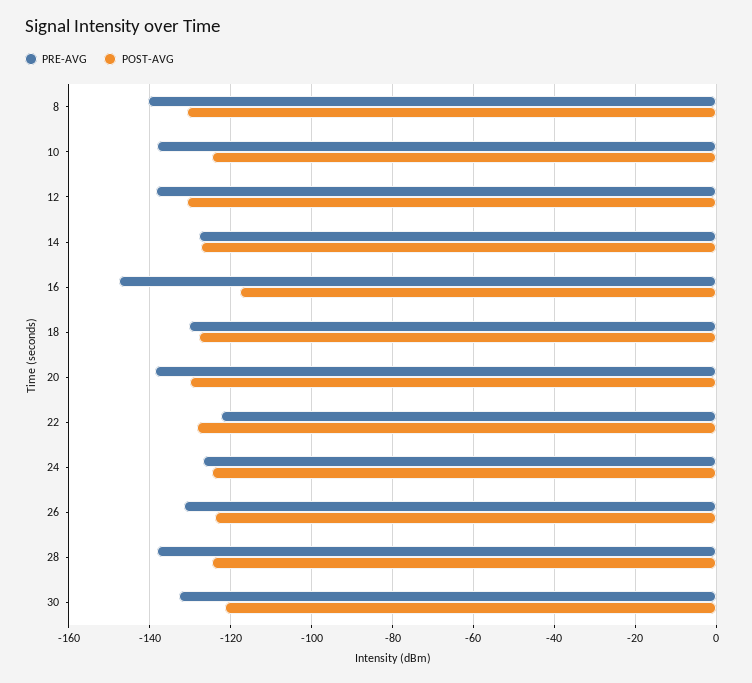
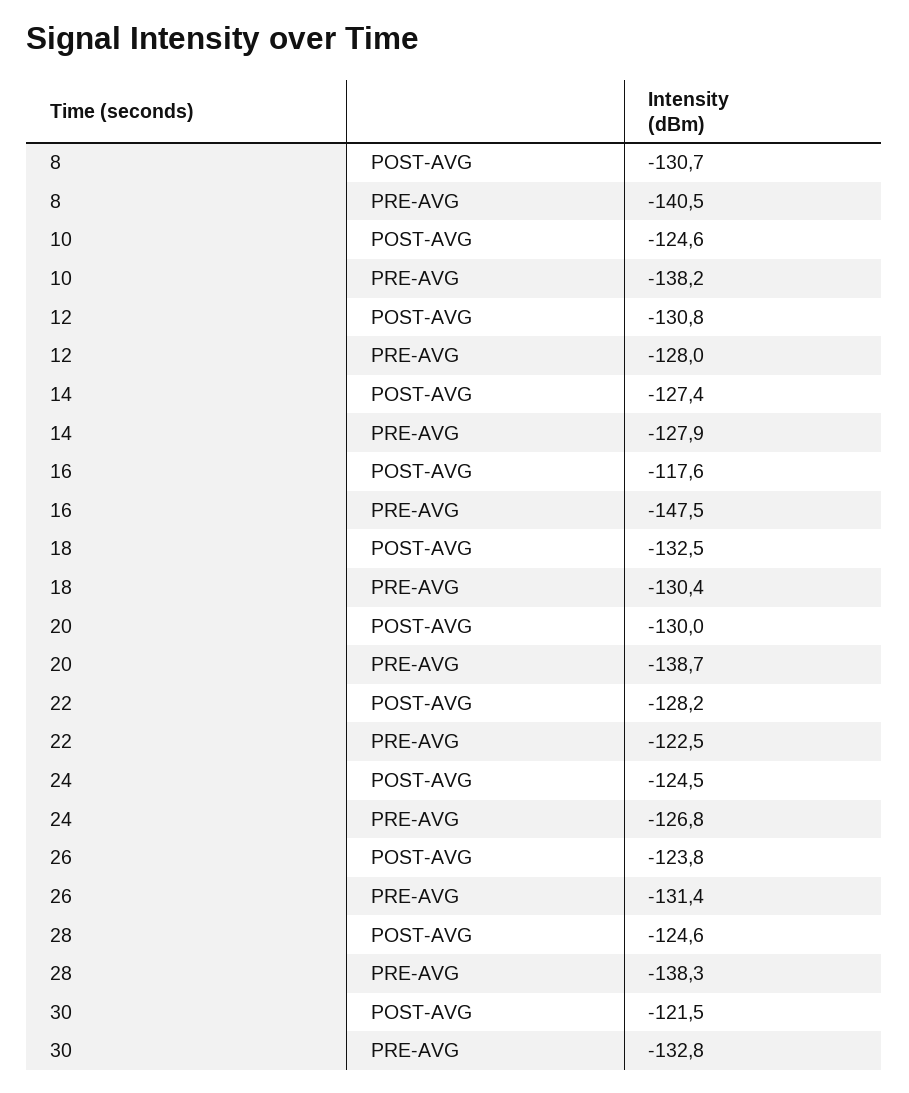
  {
    "PRE-AVG": {
      "8": -140.5,
      "10": -138.2,
-     "12": -138,
+     "12": -128,
      "14": -127.9,
      "16": -147.5,
      "18": -130.4,
      "20": -138.7,
      "22": -122.5,
      "24": -126.8,
      "26": -131.4,
      "28": -138.3,
      "30": -132.8
    },
    "POST-AVG": {
      "8": -130.7,
      "10": -124.6,
      "12": -130.8,
      "14": -127.4,
      "16": -117.6,
-     "18": -128,
+     "18": -132.5,
      "20": -130,
      "22": -128.2,
      "24": -124.5,
      "26": -123.8,
      "28": -124.6,
      "30": -121.5
    }
  }

